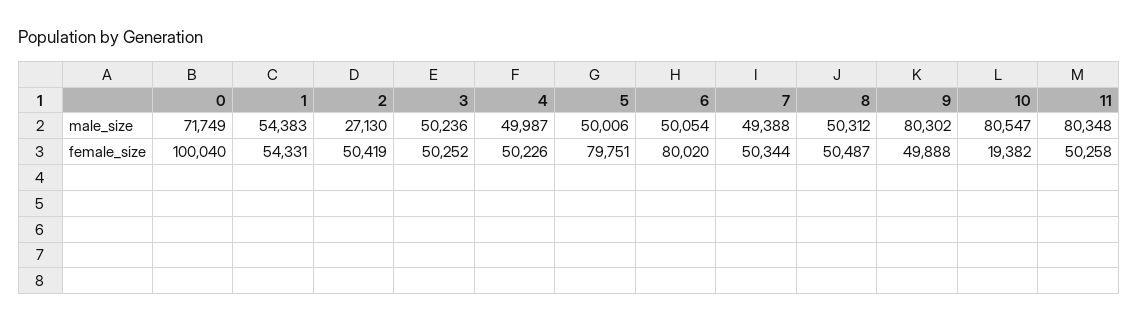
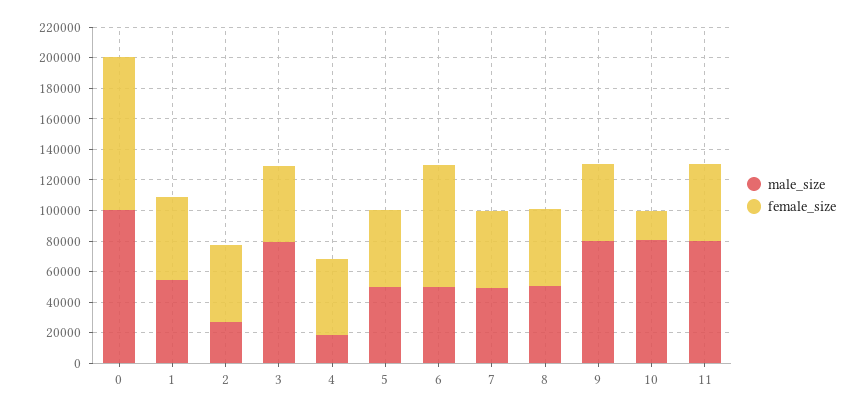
  {
    "male_size": {
-     "0": 71749,
+     "0": 100000,
      "1": 54383,
      "2": 27130,
-     "3": 50236,
+     "3": 80000,
-     "4": 49987,
+     "4": 20000,
      "5": 50006,
      "6": 50054,
      "7": 49388,
      "8": 50312,
      "9": 80302,
      "10": 80547,
      "11": 80348
    },
    "female_size": {
      "0": 100040,
      "1": 54331,
      "2": 50419,
      "3": 50252,
      "4": 50226,
-     "5": 79751,
+     "5": 50000,
      "6": 80020,
      "7": 50344,
      "8": 50487,
      "9": 49888,
      "10": 19382,
      "11": 50258
    }
  }

